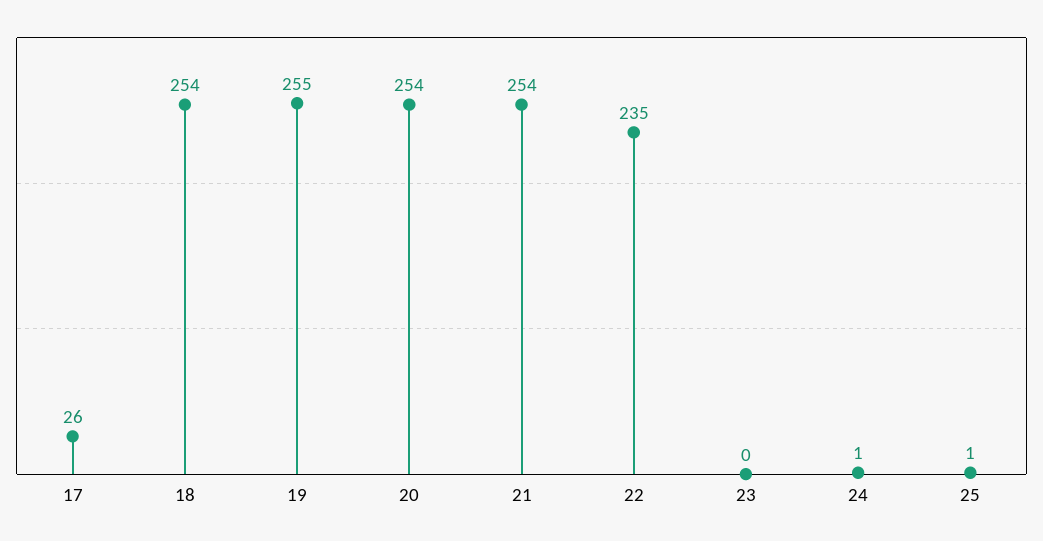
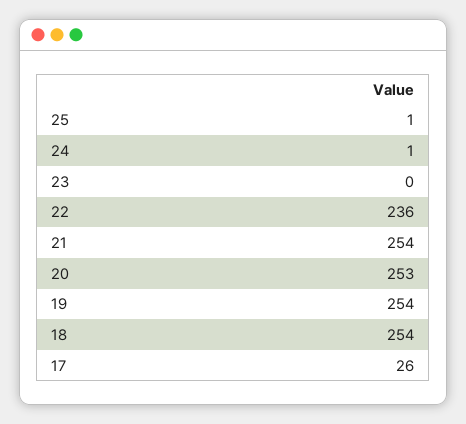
  {
    "17": 26,
    "18": 254,
-   "19": 255,
+   "19": 254,
-   "20": 254,
+   "20": 253,
    "21": 254,
-   "22": 235,
+   "22": 236,
    "23": 0,
    "24": 1,
    "25": 1
  }

